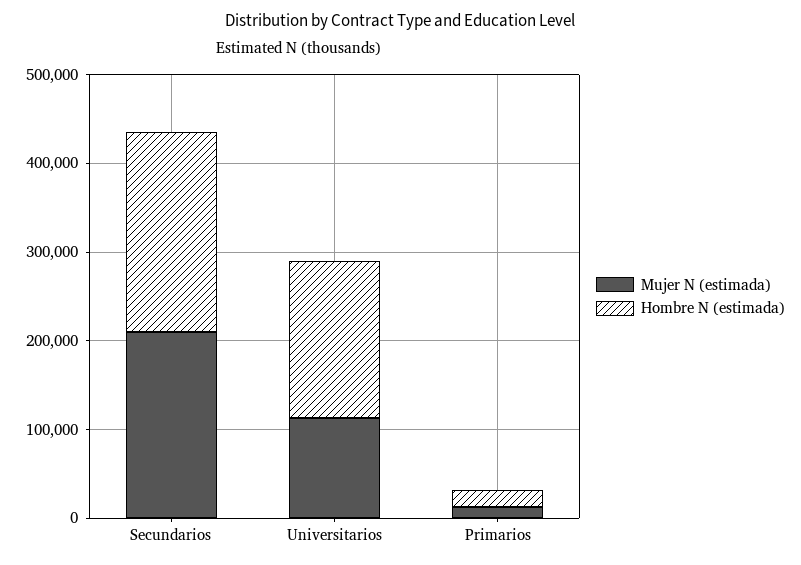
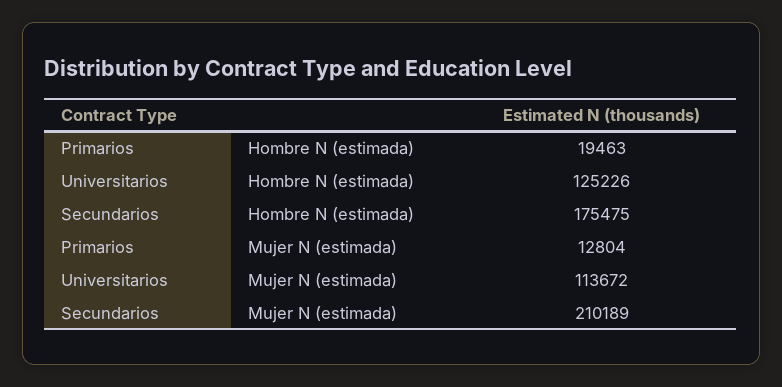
  {
    "Mujer N (estimada)": {
      "Secundarios": 210189,
      "Universitarios": 113672,
      "Primarios": 12804
    },
    "Hombre N (estimada)": {
-     "Secundarios": 220000,
+     "Secundarios": 175475,
-     "Universitarios": 180000,
+     "Universitarios": 125226,
      "Primarios": 19463
    }
  }

